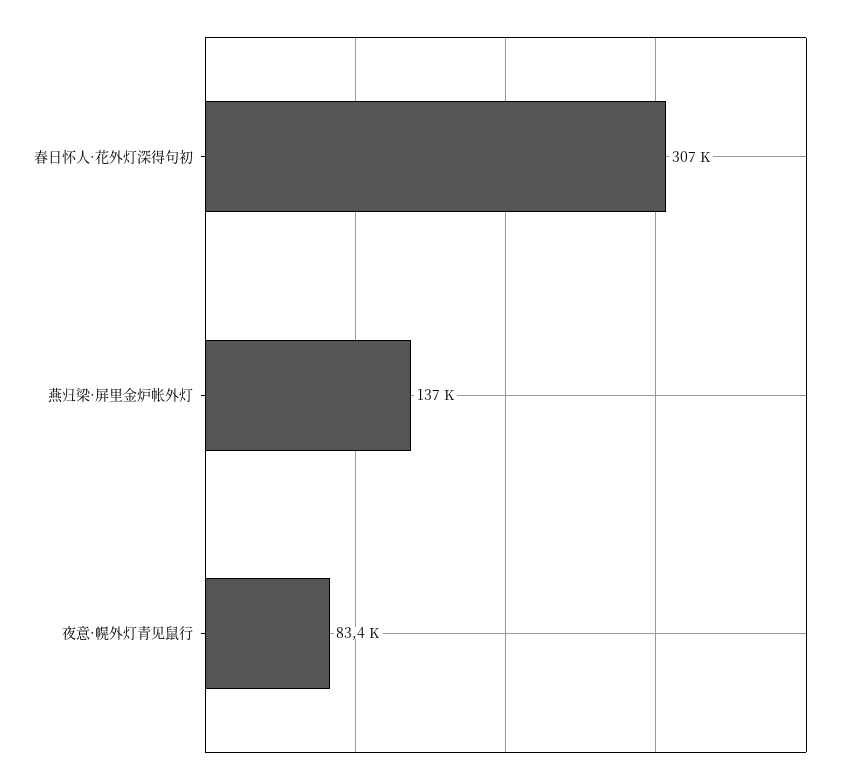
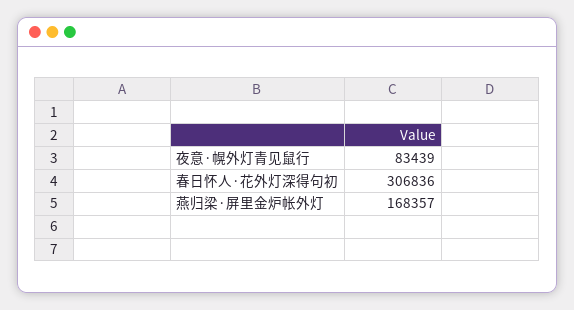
  {
    "春日怀人·花外灯深得句初": 306836,
-   "燕归梁·屏里金炉帐外灯": 137000,
+   "燕归梁·屏里金炉帐外灯": 168357,
    "夜意·幌外灯青见鼠行": 83439
  }

